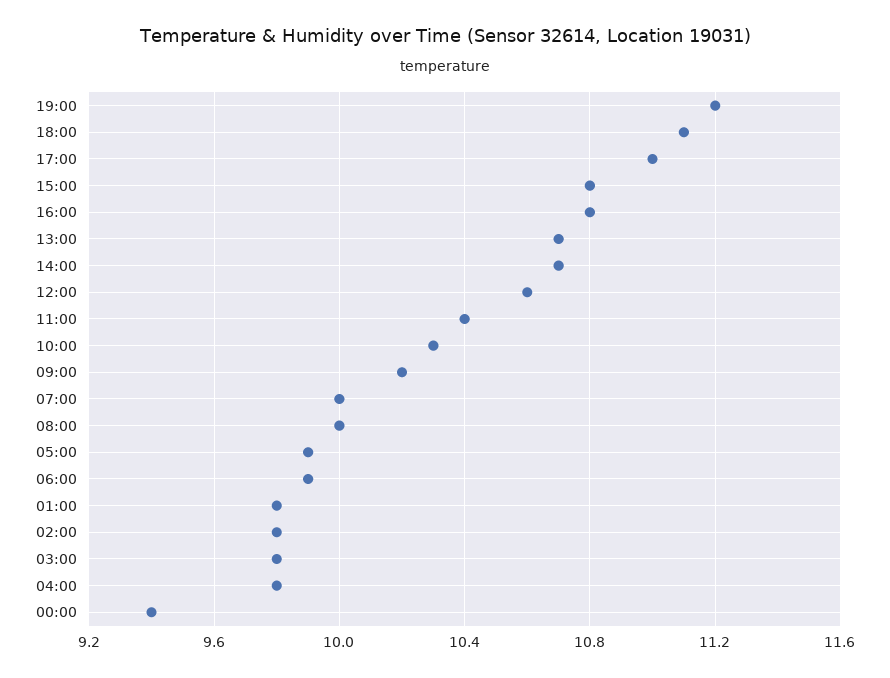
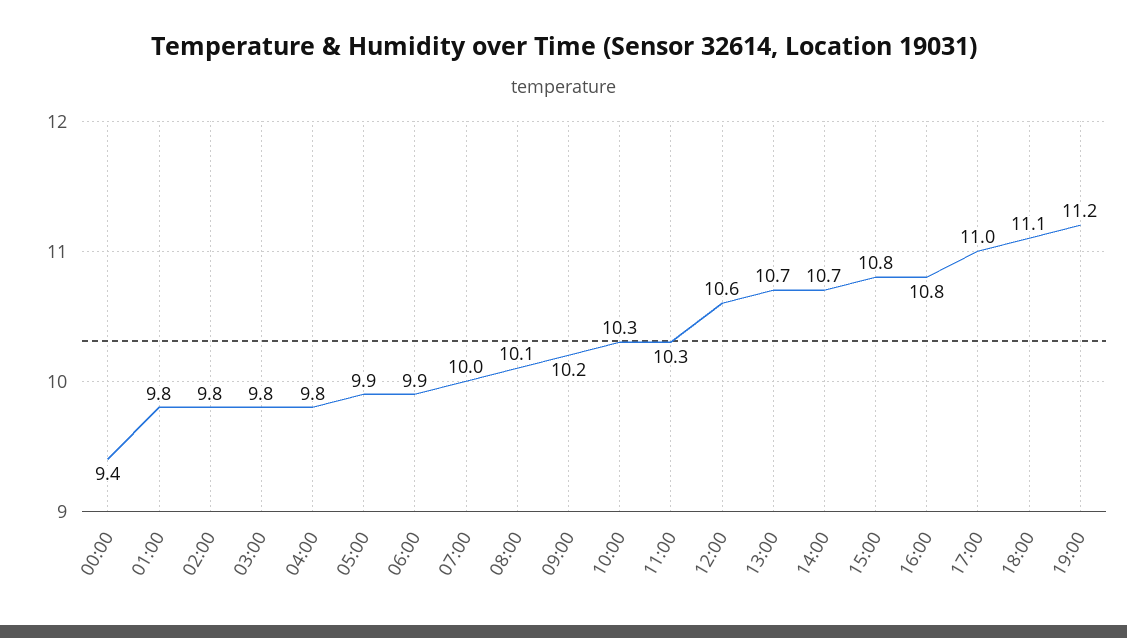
  {
    "19:00": 11.2,
    "18:00": 11.1,
    "17:00": 11,
    "15:00": 10.8,
    "16:00": 10.8,
    "13:00": 10.7,
    "14:00": 10.7,
    "12:00": 10.6,
-   "11:00": 10.4,
+   "11:00": 10.3,
    "10:00": 10.3,
    "09:00": 10.2,
    "07:00": 10,
-   "08:00": 10,
+   "08:00": 10.1,
    "05:00": 9.9,
    "06:00": 9.9,
    "01:00": 9.8,
    "02:00": 9.8,
    "03:00": 9.8,
    "04:00": 9.8,
    "00:00": 9.4
  }

